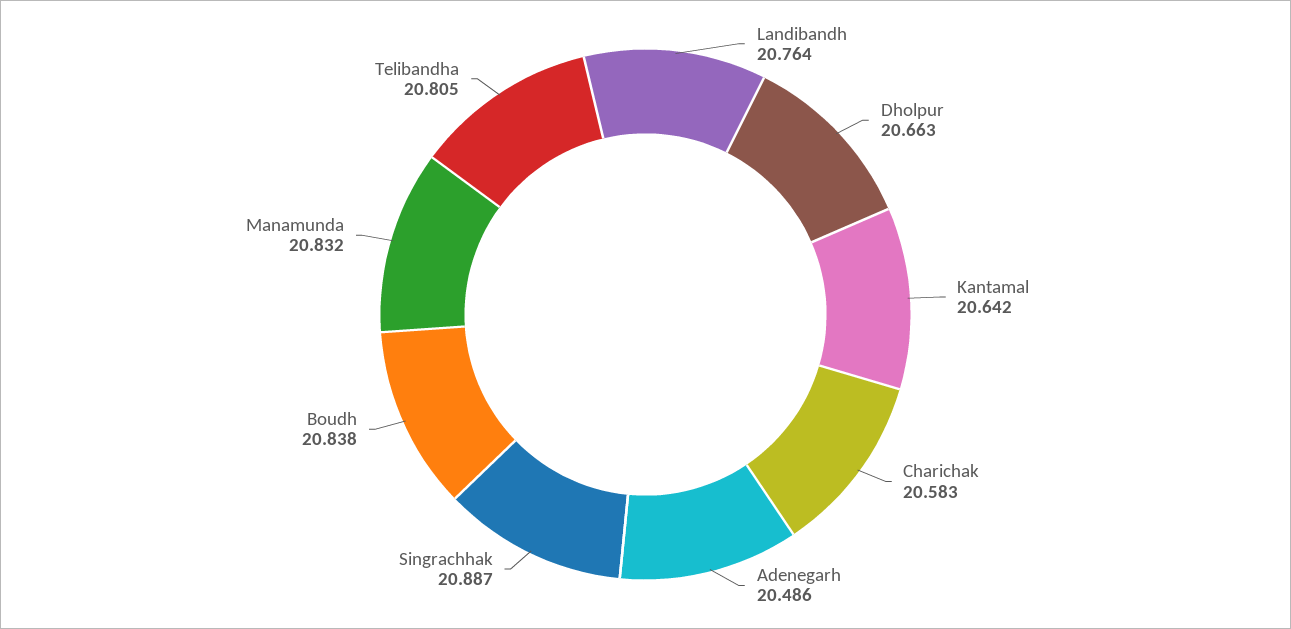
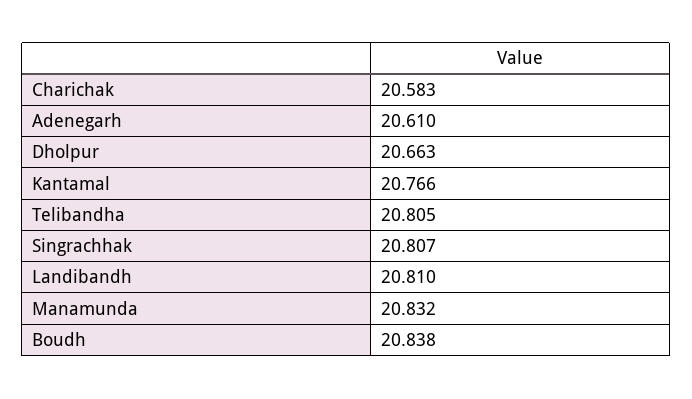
  {
-   "Landibandh": 20.764,
+   "Landibandh": 20.81,
    "Dholpur": 20.663,
-   "Kantamal": 20.642,
+   "Kantamal": 20.766,
    "Charichak": 20.583,
-   "Adenegarh": 20.486,
+   "Adenegarh": 20.61,
-   "Singrachhak": 20.887,
+   "Singrachhak": 20.807,
    "Boudh": 20.838,
    "Manamunda": 20.832,
    "Telibandha": 20.805
  }

